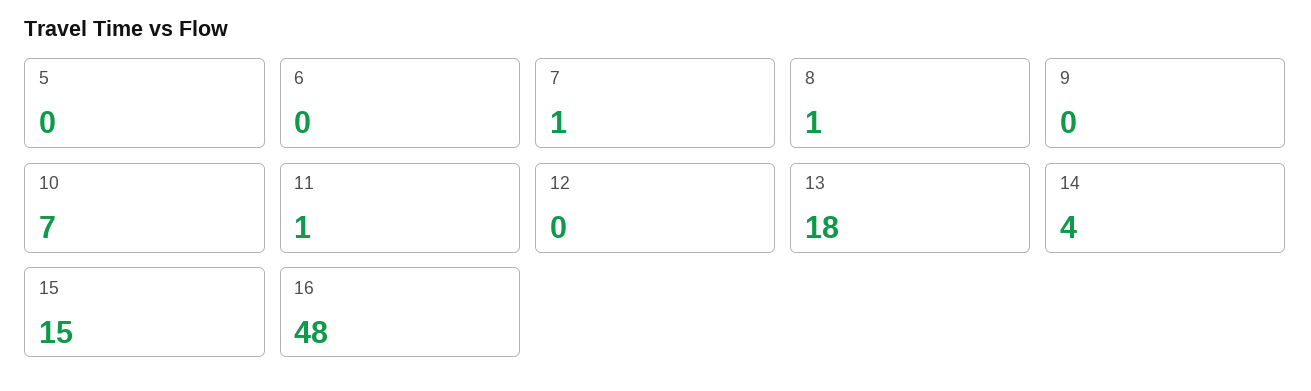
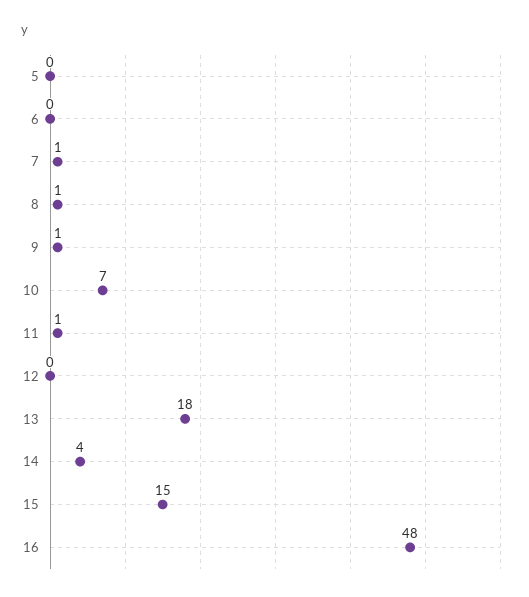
  {
    "5": 0,
    "6": 0,
    "7": 1,
    "8": 1,
-   "9": 0,
+   "9": 1,
    "10": 7,
    "11": 1,
    "12": 0,
    "13": 18,
    "14": 4,
    "15": 15,
    "16": 48
  }

